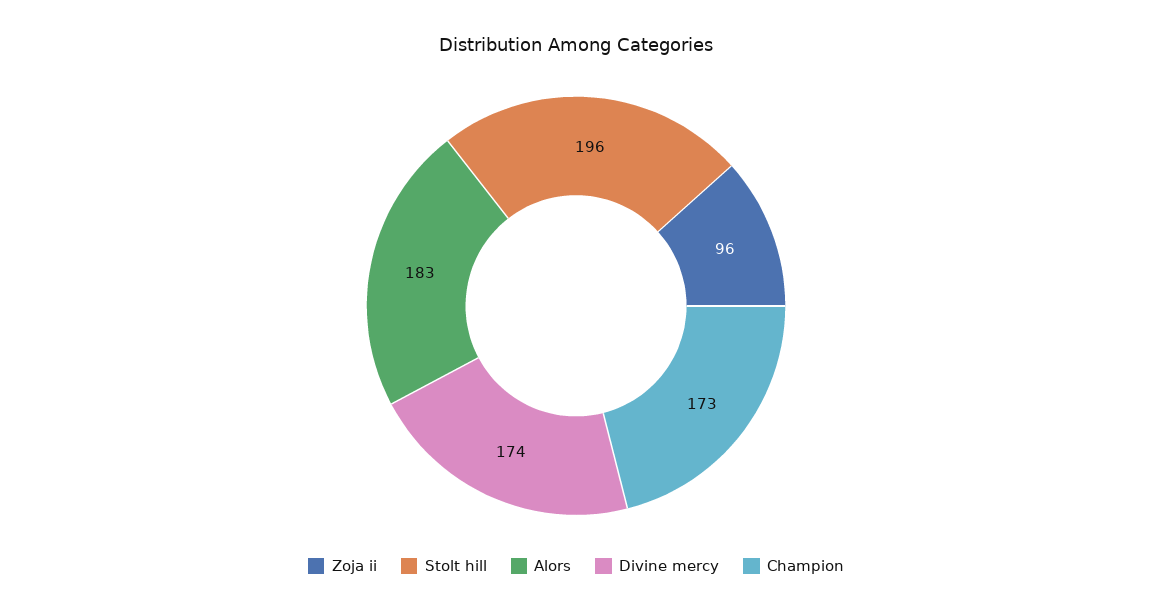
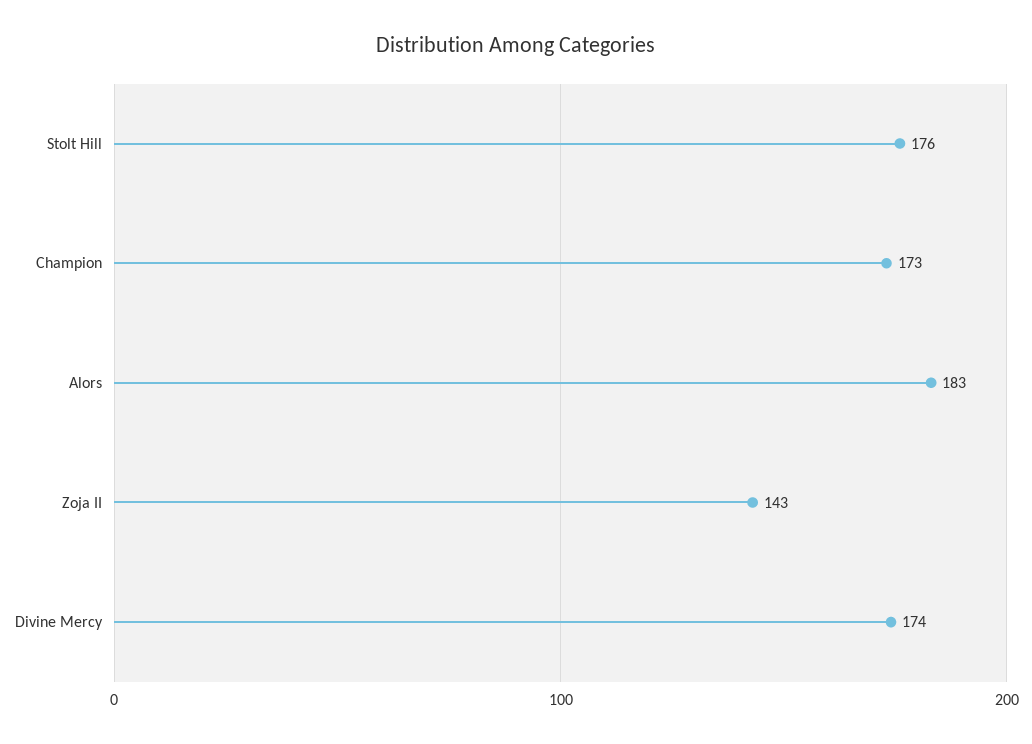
  {
-   "Zoja ii": 96,
+   "Zoja ii": 143,
-   "Stolt hill": 196,
+   "Stolt hill": 176,
    "Alors": 183,
    "Divine mercy": 174,
    "Champion": 173
  }

